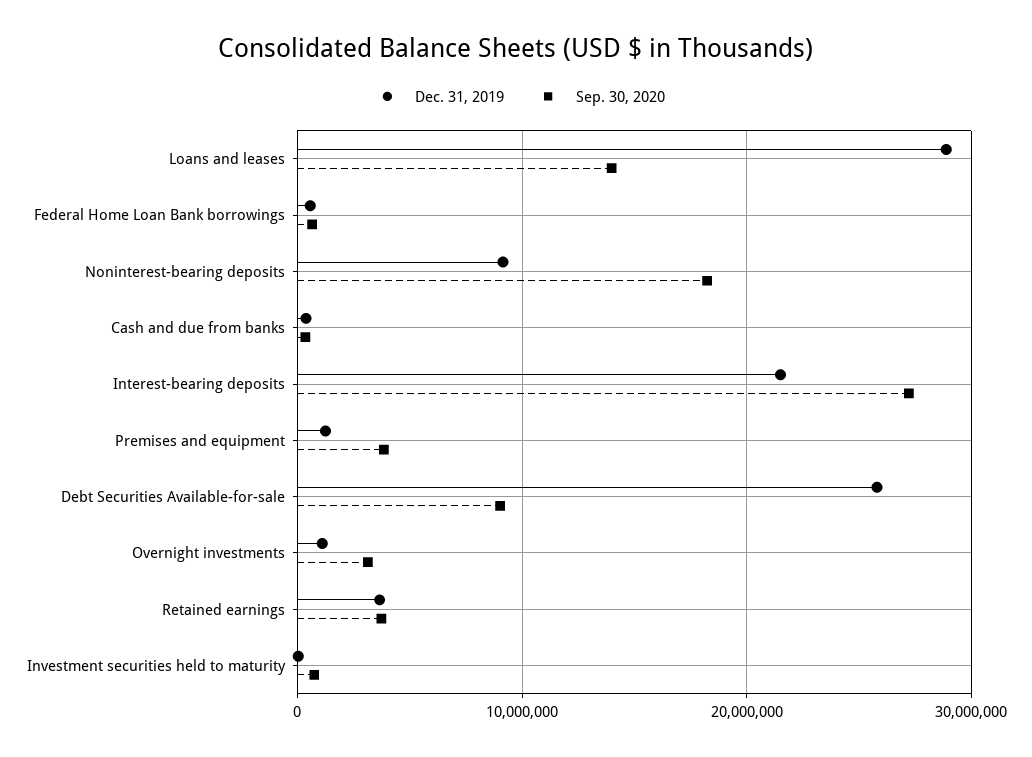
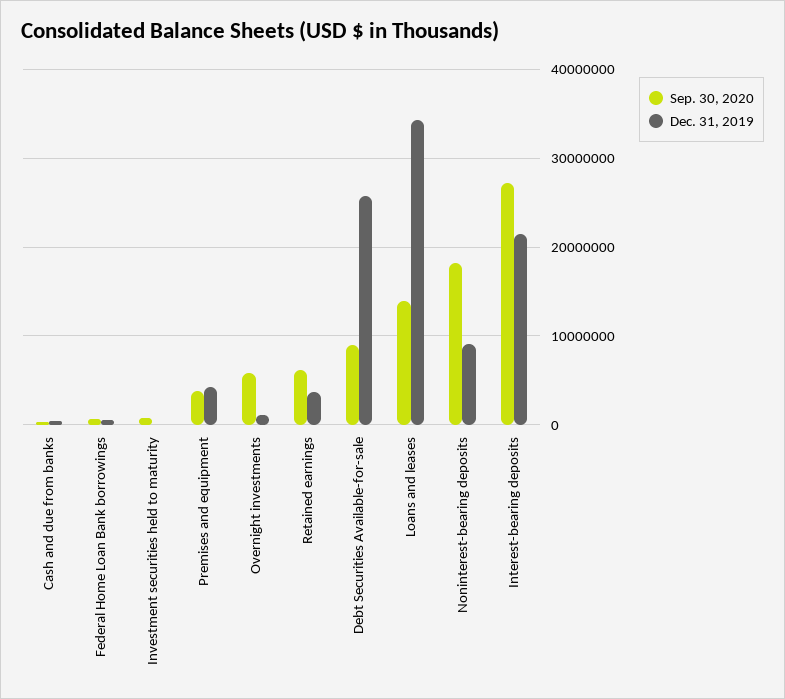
  {
    "Dec. 31, 2019": {
-     "Loans and leases": 29000000,
+     "Loans and leases": 34000000,
      "Federal Home Loan Bank borrowings": 1000000,
      "Noninterest-bearing deposits": 9000000,
      "Cash and due from banks": 0,
      "Interest-bearing deposits": 22000000,
-     "Premises and equipment": 1000000,
+     "Premises and equipment": 4000000,
      "Debt Securities Available-for-sale": 26000000,
      "Overnight investments": 1000000,
      "Retained earnings": 4000000,
      "Investment securities held to maturity": 0
    },
    "Sep. 30, 2020": {
      "Loans and leases": 14000000,
      "Federal Home Loan Bank borrowings": 1000000,
      "Noninterest-bearing deposits": 18000000,
      "Cash and due from banks": 0,
      "Interest-bearing deposits": 27000000,
      "Premises and equipment": 4000000,
      "Debt Securities Available-for-sale": 9000000,
-     "Overnight investments": 3000000,
+     "Overnight investments": 6000000,
-     "Retained earnings": 4000000,
+     "Retained earnings": 6000000,
      "Investment securities held to maturity": 1000000
    }
  }

